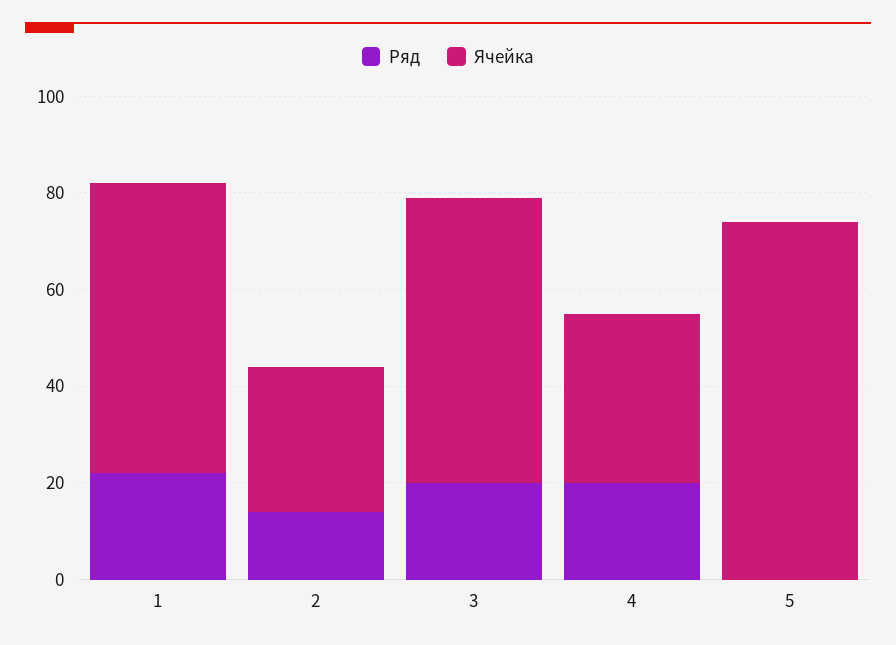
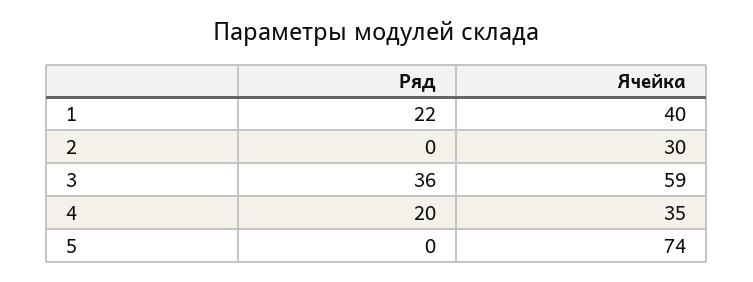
  {
    "Ряд": {
      "1": 22,
-     "2": 15,
+     "2": 0,
-     "3": 20,
+     "3": 36,
      "4": 20,
      "5": 0
    },
    "Ячейка": {
-     "1": 60,
+     "1": 40,
      "2": 30,
      "3": 59,
      "4": 35,
      "5": 74
    }
  }

